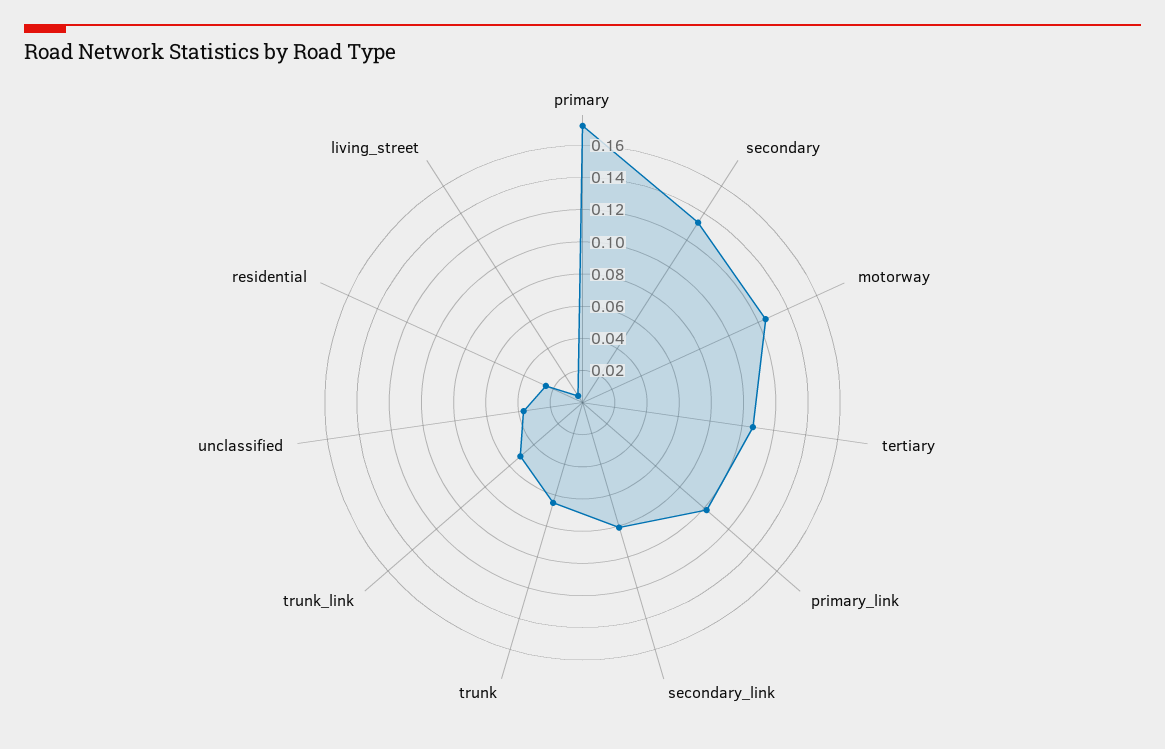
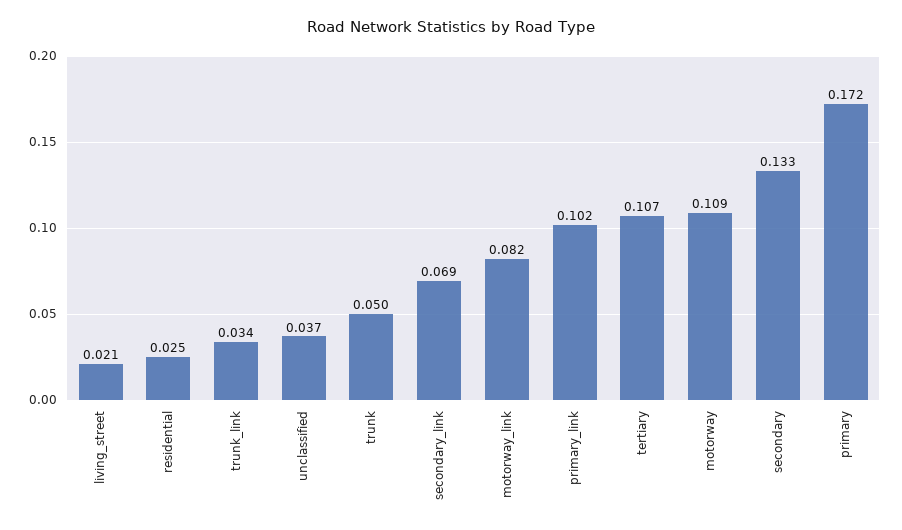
  {
    "primary": 0.172,
    "secondary": 0.133,
-   "motorway": 0.125,
+   "motorway": 0.109,
    "tertiary": 0.107,
    "primary_link": 0.102,
-   "secondary_link": 0.08,
+   "secondary_link": 0.069,
-   "trunk": 0.065,
+   "trunk": 0.05,
-   "trunk_link": 0.05,
+   "trunk_link": 0.034,
    "unclassified": 0.037,
    "residential": 0.025,
-   "living_street": 0.005
+   "living_street": 0.021,
+   "motorway_link": 0.082
  }

